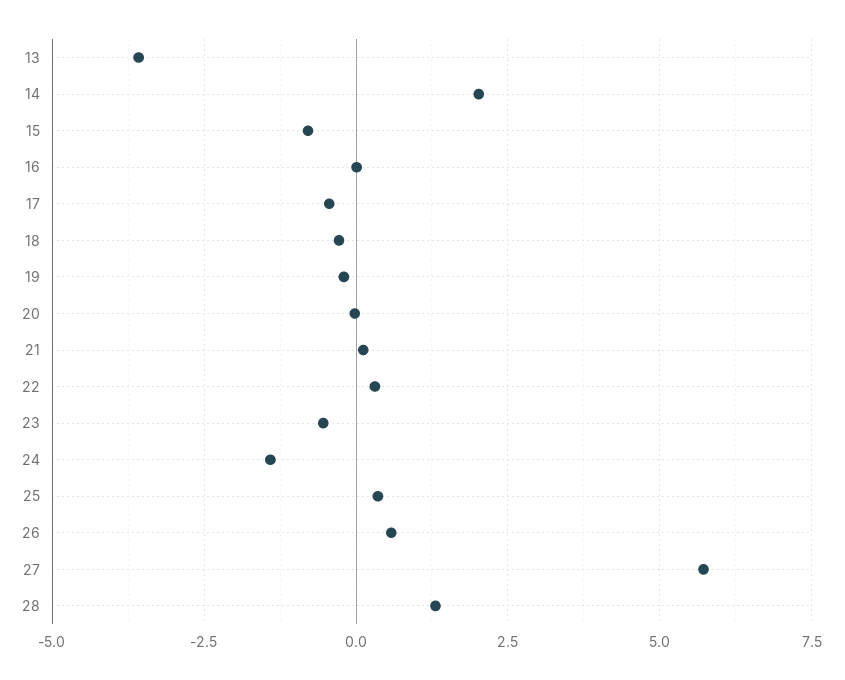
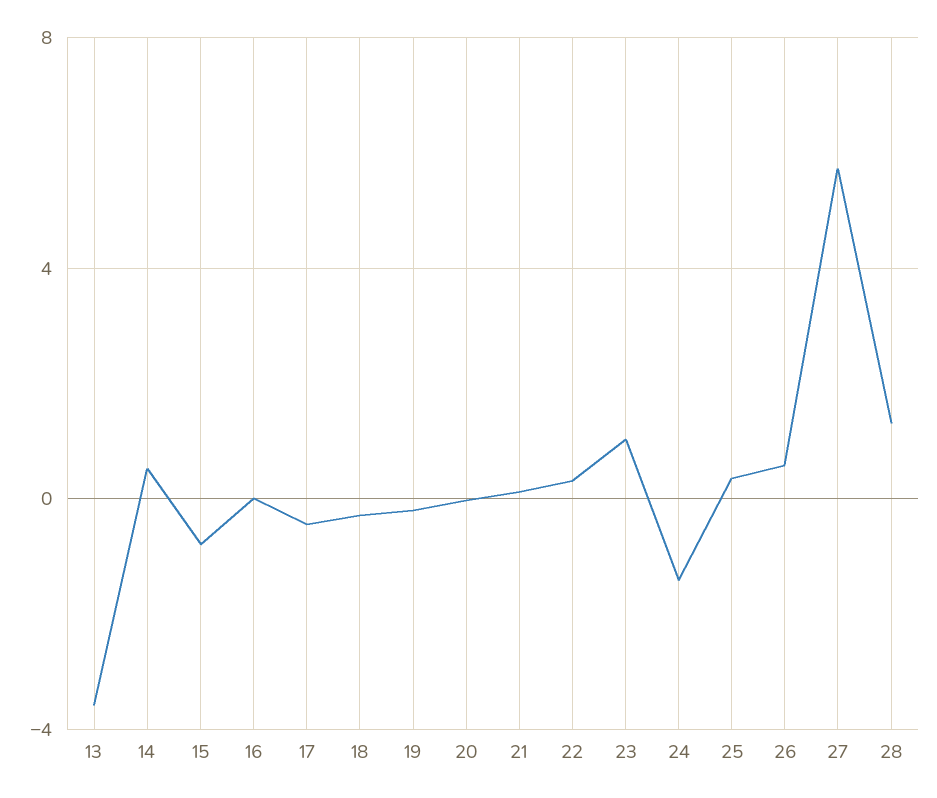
  {
    "13": -3.5,
-   "14": 2,
+   "14": 0.5,
    "15": -0.75,
    "16": 0,
    "17": -0.5,
    "18": -0.25,
    "19": -0.25,
    "20": 0,
    "21": 0,
    "22": 0.25,
-   "23": -0.5,
+   "23": 1,
    "24": -1.5,
    "25": 0.25,
    "26": 0.5,
    "27": 5.75,
    "28": 1.25
  }

